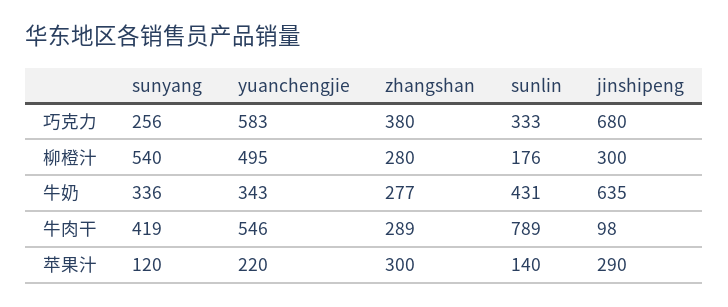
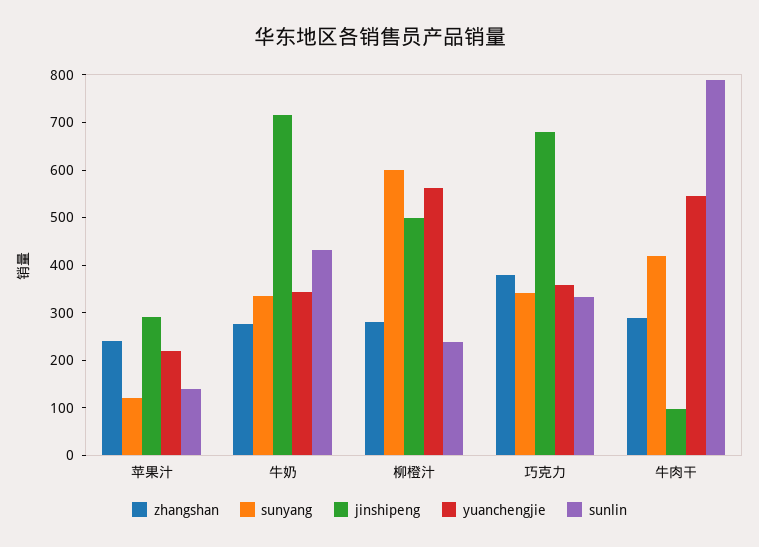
  {
    "sunyang": {
-     "巧克力": 256,
+     "巧克力": 340,
-     "柳橙汁": 540,
+     "柳橙汁": 600,
      "牛奶": 336,
      "牛肉干": 419,
      "苹果汁": 120
    },
    "yuanchengjie": {
-     "巧克力": 583,
+     "巧克力": 360,
-     "柳橙汁": 495,
+     "柳橙汁": 560,
      "牛奶": 343,
      "牛肉干": 546,
      "苹果汁": 220
    },
    "zhangshan": {
      "巧克力": 380,
      "柳橙汁": 280,
      "牛奶": 277,
      "牛肉干": 289,
-     "苹果汁": 300
+     "苹果汁": 240
    },
    "sunlin": {
      "巧克力": 333,
-     "柳橙汁": 176,
+     "柳橙汁": 240,
      "牛奶": 431,
      "牛肉干": 789,
      "苹果汁": 140
    },
    "jinshipeng": {
      "巧克力": 680,
-     "柳橙汁": 300,
+     "柳橙汁": 500,
-     "牛奶": 635,
+     "牛奶": 720,
      "牛肉干": 98,
      "苹果汁": 290
    }
  }

